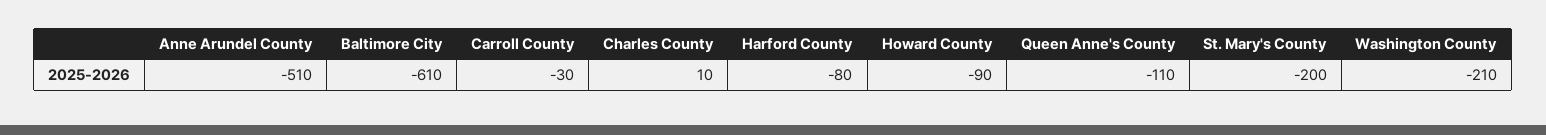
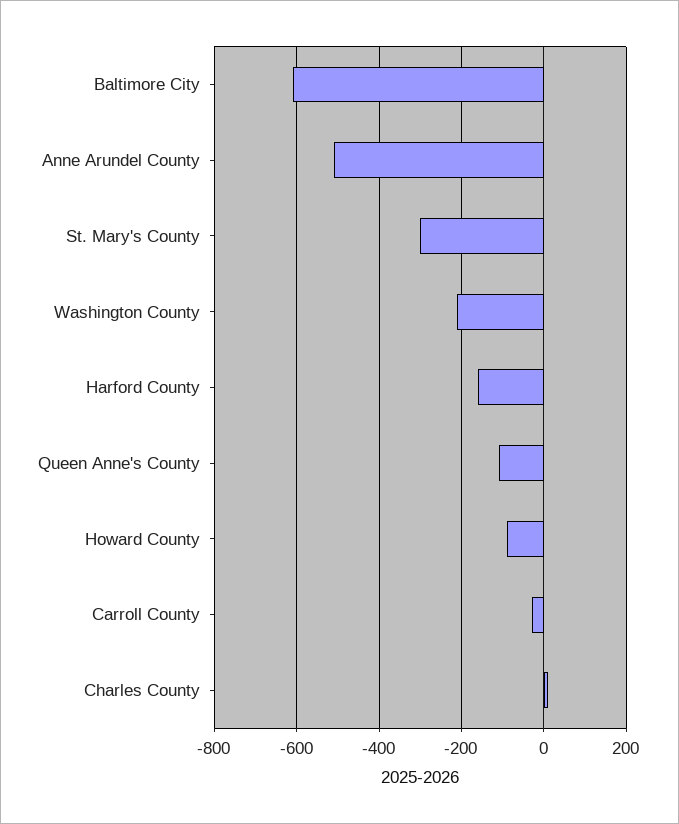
  {
    "Anne Arundel County": -510,
    "Baltimore City": -610,
    "Carroll County": -30,
    "Charles County": 10,
-   "Harford County": -80,
+   "Harford County": -160,
    "Howard County": -90,
    "Queen Anne's County": -110,
-   "St. Mary's County": -200,
+   "St. Mary's County": -300,
    "Washington County": -210
  }

